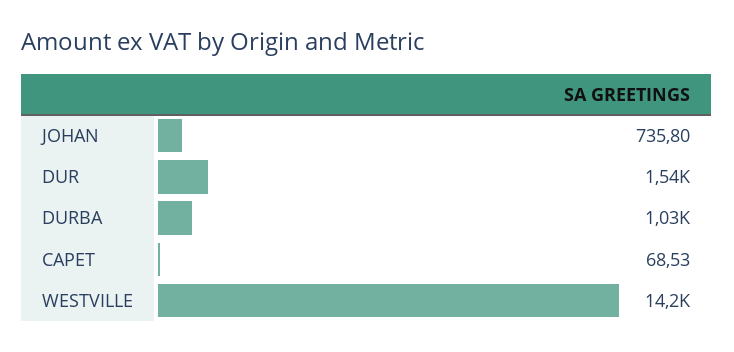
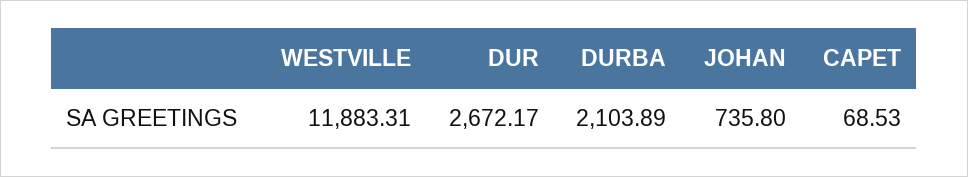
  {
    "JOHAN": 735.8,
-   "DUR": 1540,
+   "DUR": 2672.17,
-   "DURBA": 1030,
+   "DURBA": 2103.89,
    "CAPET": 68.53,
-   "WESTVILLE": 14200
+   "WESTVILLE": 11883.31
  }

